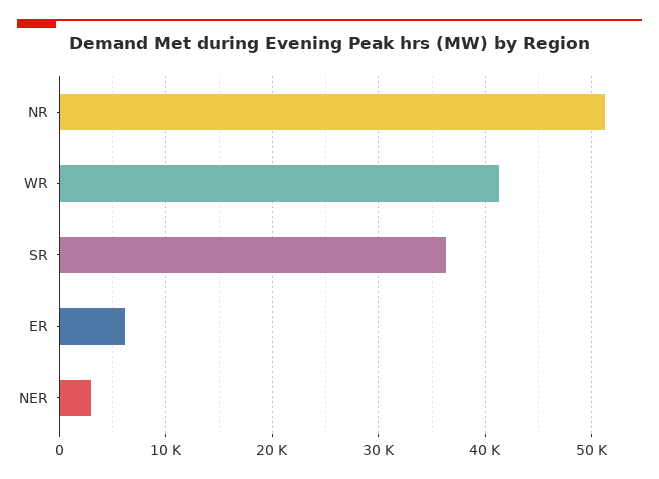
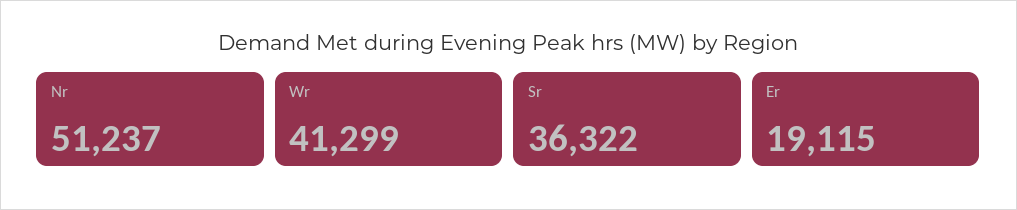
  {
    "NR": 51237,
    "WR": 41299,
    "SR": 36322,
-   "ER": 6000,
+   "ER": 19115
-   "NER": 3000
  }

